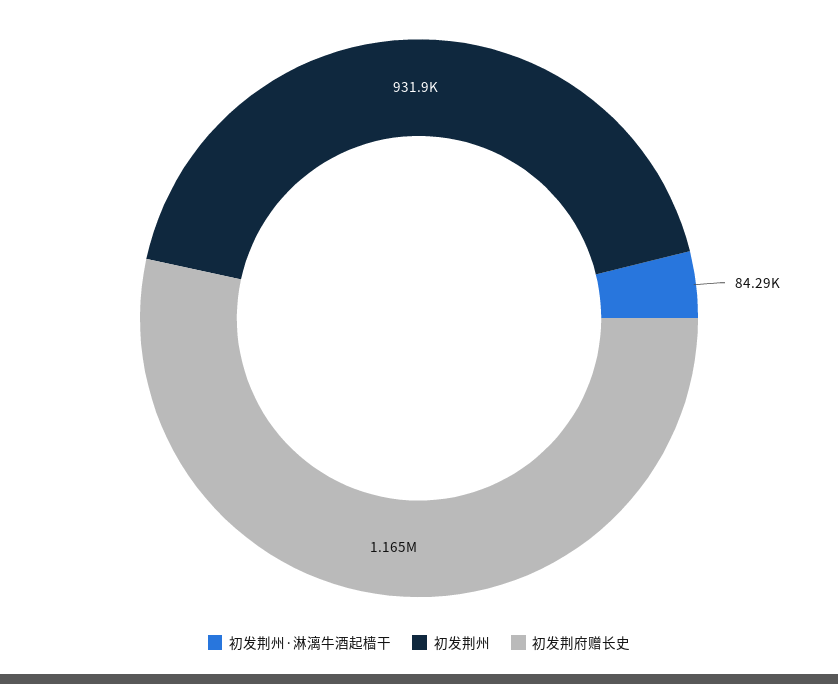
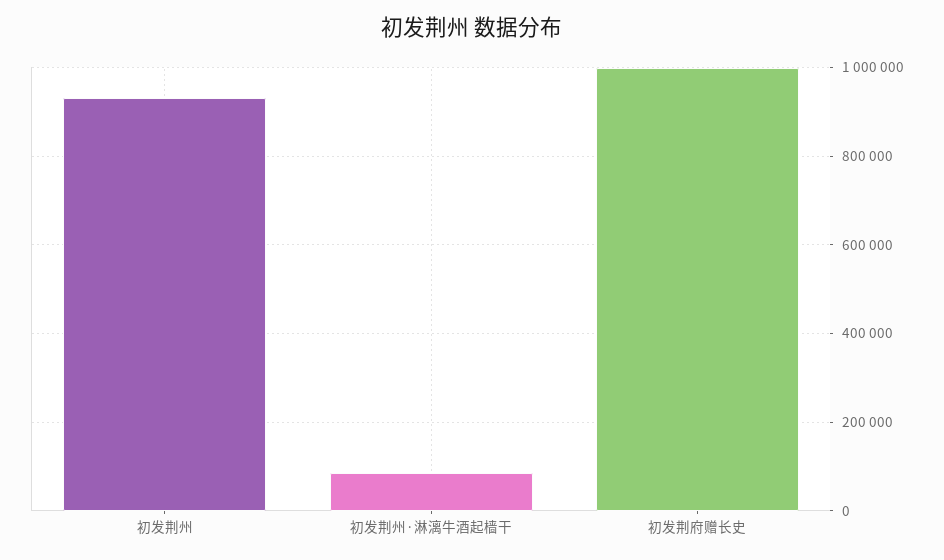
  {
    "初发荆州·淋漓牛酒起樯干": 84290,
    "初发荆州": 931900,
-   "初发荆府赠长史": 1165000
+   "初发荆府赠长史": 1000000
  }

